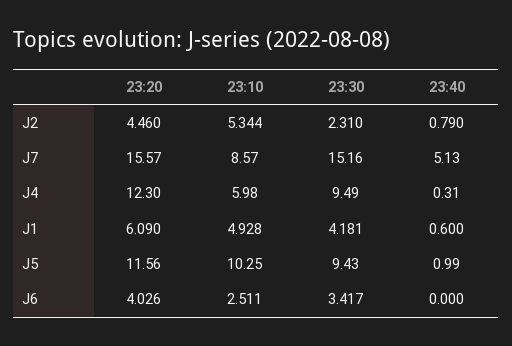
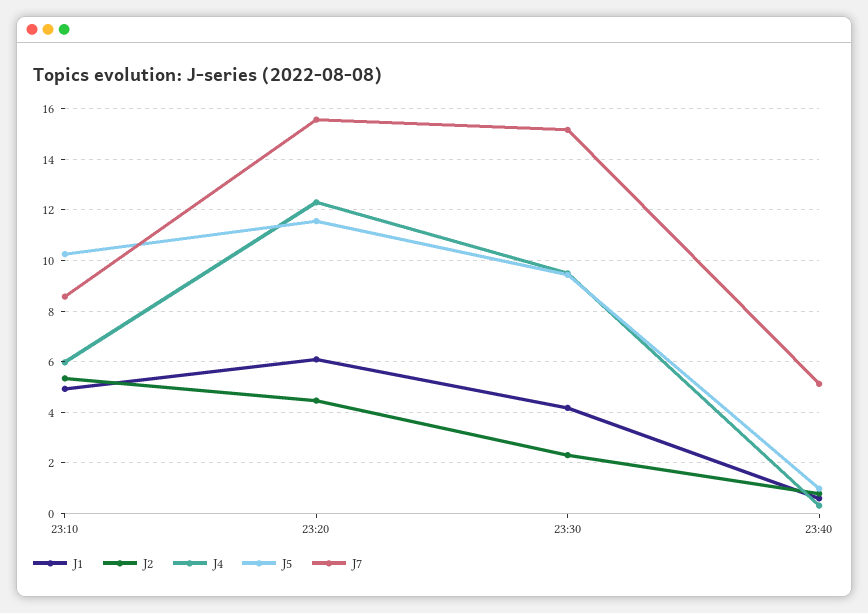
  {
    "J2": {
      "23:20": 4.46,
      "23:10": 5.344,
      "23:30": 2.31,
      "23:40": 0.79
    },
    "J7": {
      "23:20": 15.57,
      "23:10": 8.57,
      "23:30": 15.16,
      "23:40": 5.13
    },
    "J4": {
      "23:20": 12.3,
      "23:10": 5.98,
      "23:30": 9.49,
      "23:40": 0.31
    },
    "J1": {
      "23:20": 6.09,
      "23:10": 4.928,
      "23:30": 4.181,
      "23:40": 0.6
    },
    "J5": {
      "23:20": 11.56,
      "23:10": 10.25,
      "23:30": 9.43,
      "23:40": 0.99
-   },
+   }
-   "J6": {
-     "23:20": 4.026,
-     "23:10": 2.511,
-     "23:30": 3.417,
-     "23:40": 0
-   }
  }

